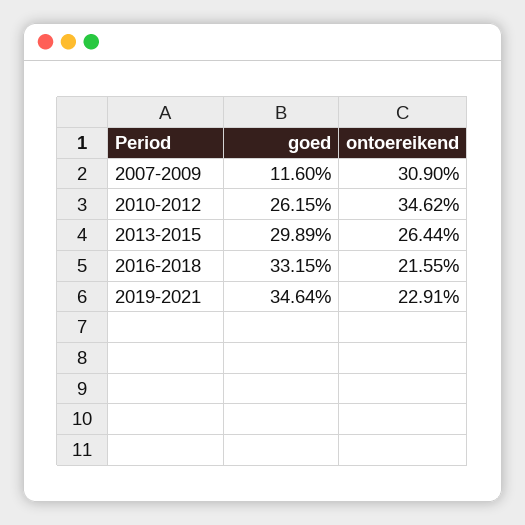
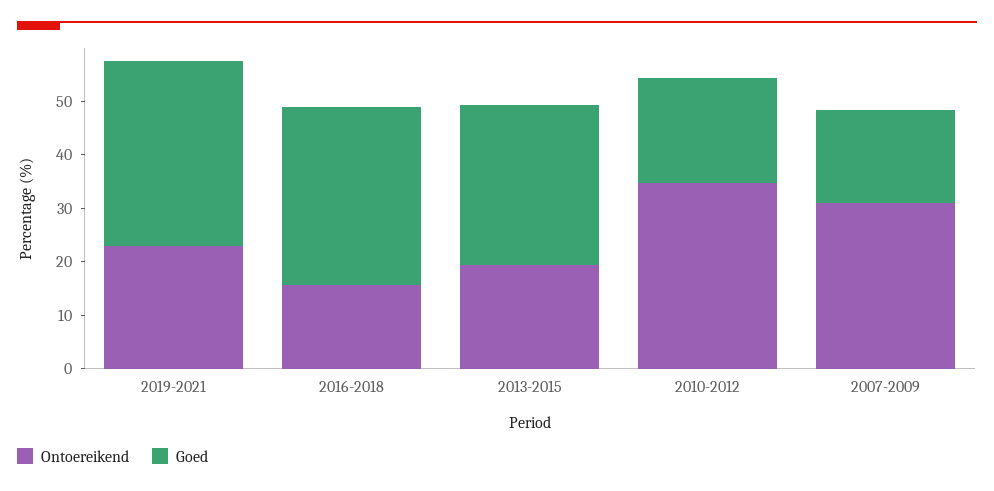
  {
    "goed": {
-     "2007-2009": 11.6,
+     "2007-2009": 18,
-     "2010-2012": 26.15,
+     "2010-2012": 20,
      "2013-2015": 29.89,
      "2016-2018": 33.15,
      "2019-2021": 34.64
    },
    "ontoereikend": {
      "2007-2009": 30.9,
      "2010-2012": 34.62,
-     "2013-2015": 26.44,
+     "2013-2015": 20,
-     "2016-2018": 21.55,
+     "2016-2018": 16,
      "2019-2021": 22.91
    }
  }

